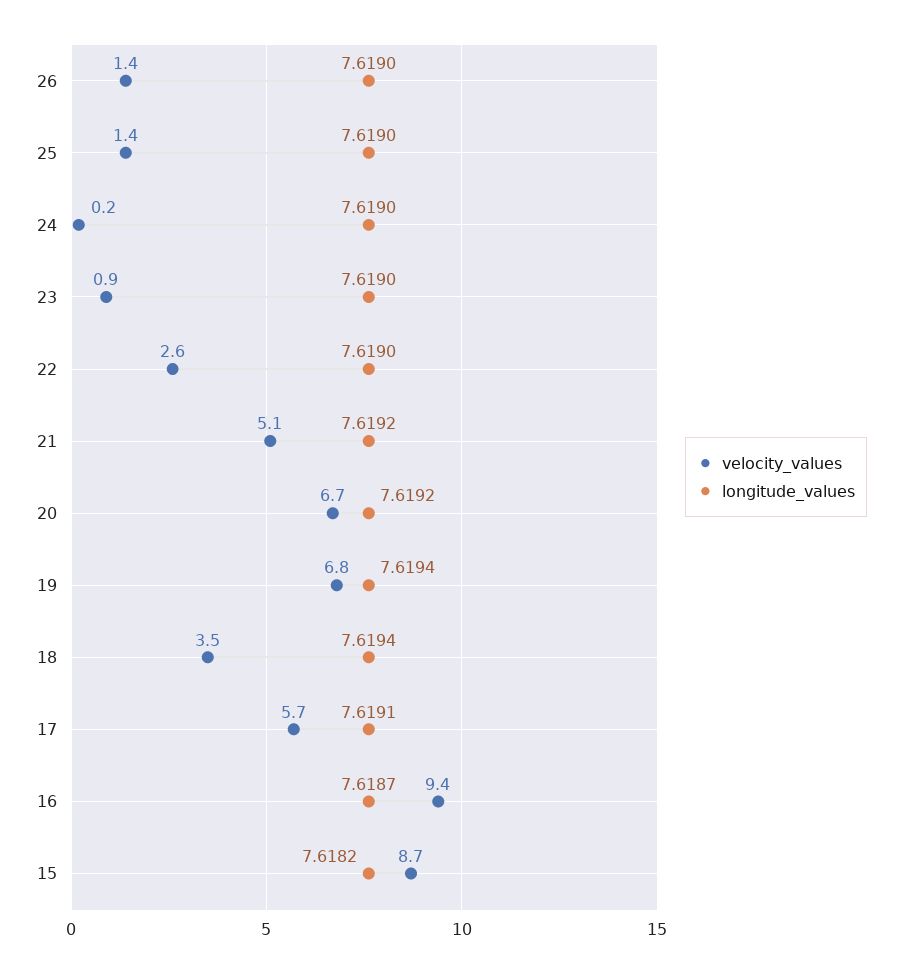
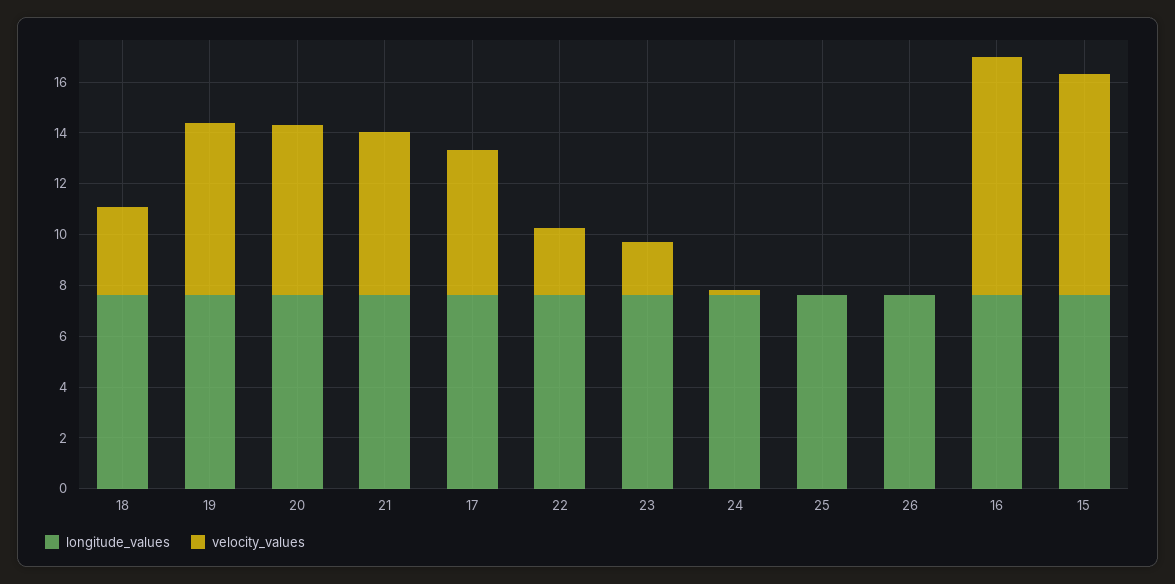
  {
    "velocity_values": {
-     "26": 1.4,
+     "26": 0,
-     "25": 1.4,
+     "25": 0,
      "24": 0.2,
-     "23": 0.9,
+     "23": 2,
      "22": 2.6,
-     "21": 5.1,
+     "21": 6.5,
      "20": 6.7,
      "19": 6.8,
      "18": 3.5,
      "17": 5.7,
      "16": 9.4,
      "15": 8.7
    },
    "longitude_values": {
      "26": 7.619,
      "25": 7.619,
      "24": 7.619,
      "23": 7.619,
      "22": 7.619,
      "21": 7.6192,
      "20": 7.6192,
      "19": 7.6194,
      "18": 7.6194,
      "17": 7.6191,
      "16": 7.6187,
      "15": 7.6182
    }
  }

